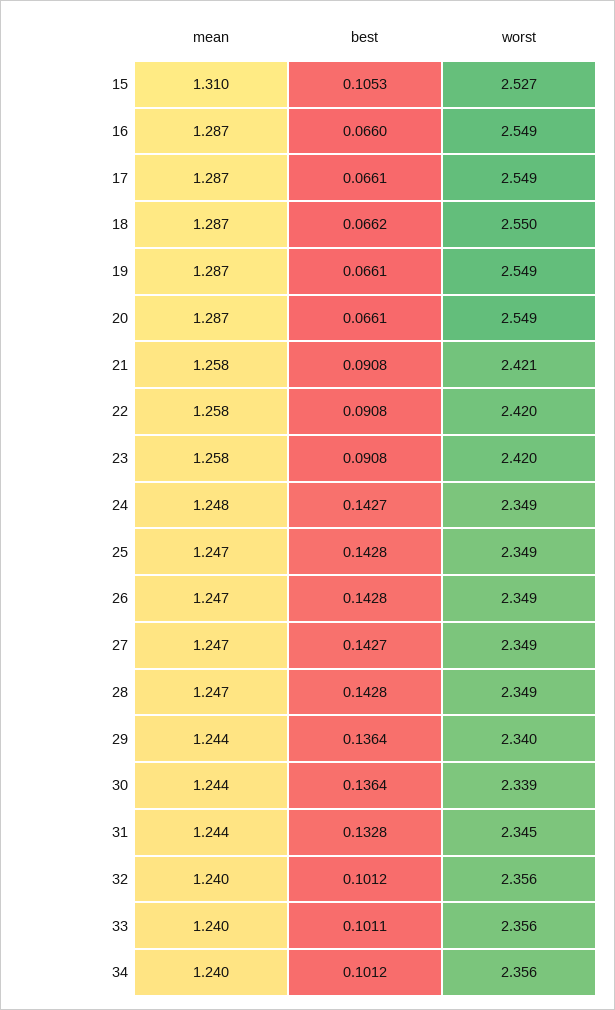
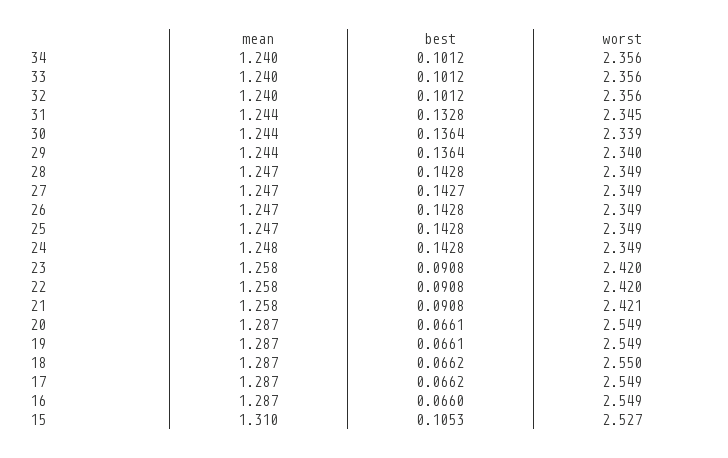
  {
    "mean": {
      "15": 1.31,
      "16": 1.287,
      "17": 1.287,
      "18": 1.287,
      "19": 1.287,
      "20": 1.287,
      "21": 1.258,
      "22": 1.258,
      "23": 1.258,
      "24": 1.248,
      "25": 1.247,
      "26": 1.247,
      "27": 1.247,
      "28": 1.247,
      "29": 1.244,
      "30": 1.244,
      "31": 1.244,
      "32": 1.24,
      "33": 1.24,
      "34": 1.24
    },
    "best": {
      "15": 0.1053,
      "16": 0.066,
-     "17": 0.0661,
+     "17": 0.0662,
      "18": 0.0662,
      "19": 0.0661,
      "20": 0.0661,
      "21": 0.0908,
      "22": 0.0908,
      "23": 0.0908,
-     "24": 0.1427,
+     "24": 0.1428,
      "25": 0.1428,
      "26": 0.1428,
      "27": 0.1427,
      "28": 0.1428,
      "29": 0.1364,
      "30": 0.1364,
      "31": 0.1328,
      "32": 0.1012,
-     "33": 0.1011,
+     "33": 0.1012,
      "34": 0.1012
    },
    "worst": {
      "15": 2.527,
      "16": 2.549,
      "17": 2.549,
      "18": 2.55,
      "19": 2.549,
      "20": 2.549,
      "21": 2.421,
      "22": 2.42,
      "23": 2.42,
      "24": 2.349,
      "25": 2.349,
      "26": 2.349,
      "27": 2.349,
      "28": 2.349,
      "29": 2.34,
      "30": 2.339,
      "31": 2.345,
      "32": 2.356,
      "33": 2.356,
      "34": 2.356
    }
  }

